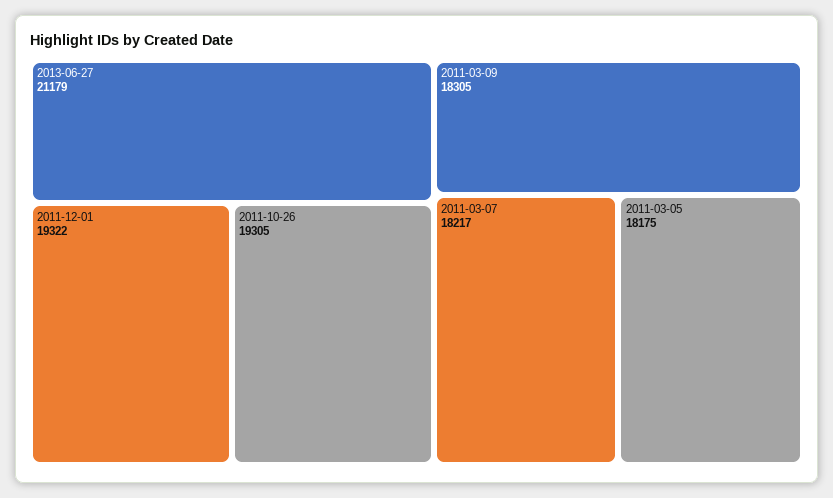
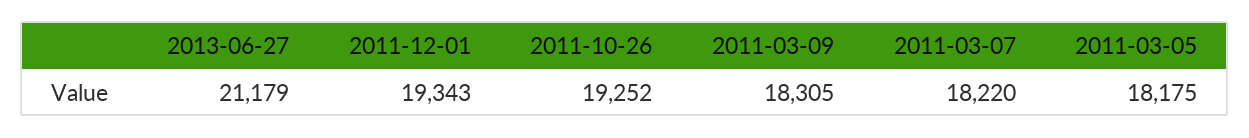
  {
    "2013-06-27": 21179,
-   "2011-12-01": 19322,
+   "2011-12-01": 19343,
-   "2011-10-26": 19305,
+   "2011-10-26": 19252,
    "2011-03-09": 18305,
-   "2011-03-07": 18217,
+   "2011-03-07": 18220,
    "2011-03-05": 18175
  }

